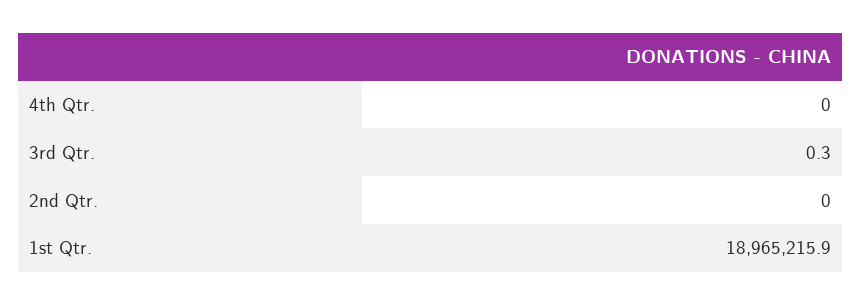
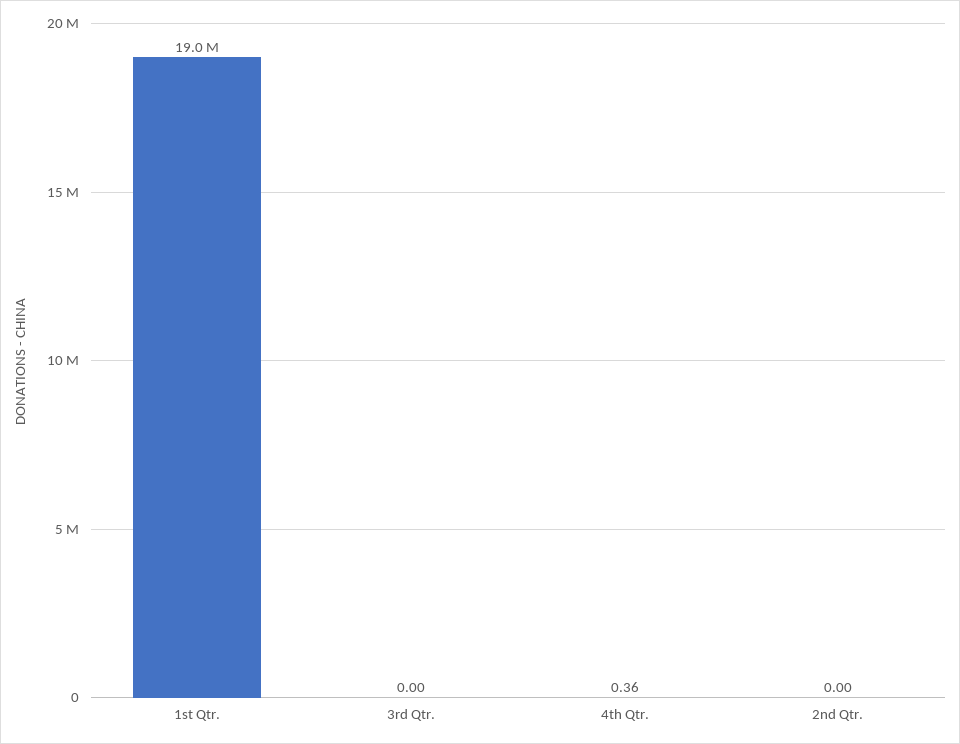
  {
-   "4th Qtr.": 0,
+   "4th Qtr.": 0.36,
-   "3rd Qtr.": 0.3,
+   "3rd Qtr.": 0,
    "2nd Qtr.": 0,
    "1st Qtr.": 18965215.9
  }

